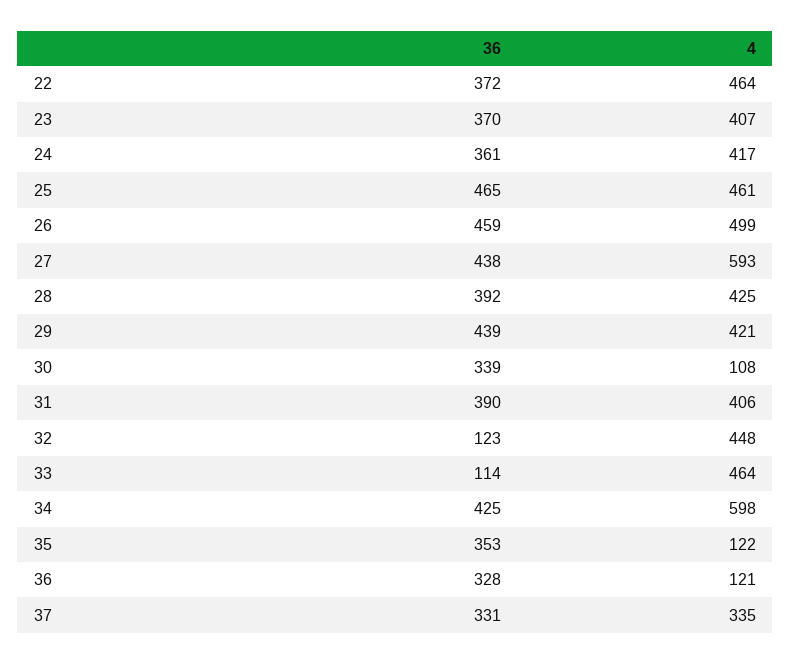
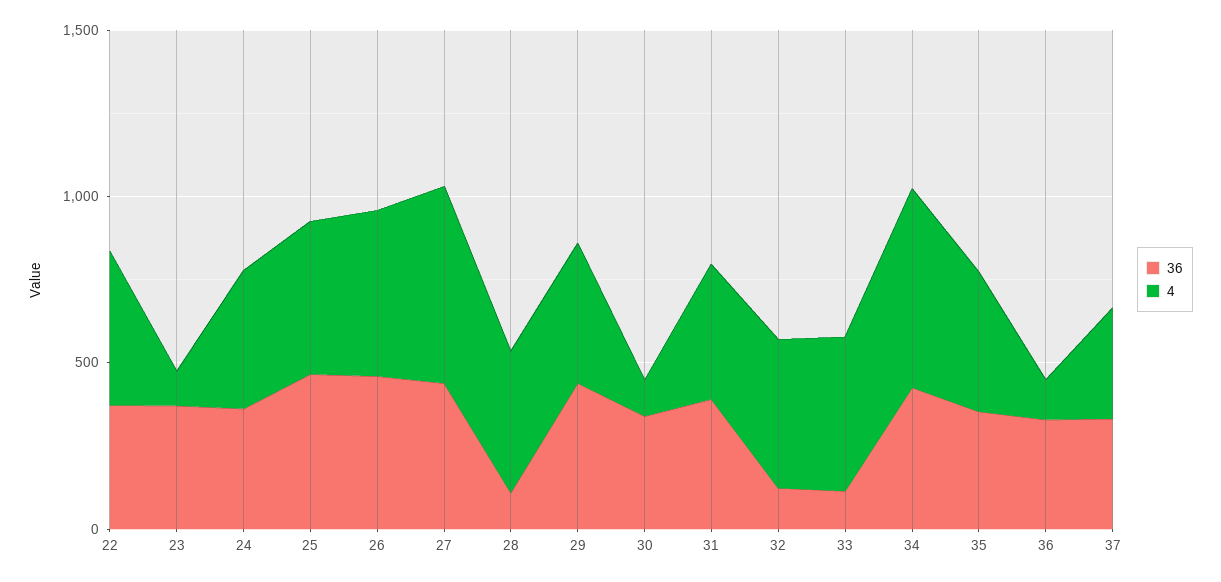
  {
    "36": {
      "22": 372,
      "23": 370,
      "24": 361,
      "25": 465,
      "26": 459,
      "27": 438,
-     "28": 392,
+     "28": 100,
      "29": 439,
      "30": 339,
      "31": 390,
      "32": 123,
      "33": 114,
      "34": 425,
      "35": 353,
      "36": 328,
      "37": 331
    },
    "4": {
      "22": 464,
-     "23": 407,
+     "23": 100,
      "24": 417,
      "25": 461,
      "26": 499,
      "27": 593,
      "28": 425,
      "29": 421,
      "30": 108,
      "31": 406,
      "32": 448,
      "33": 464,
      "34": 598,
-     "35": 122,
+     "35": 400,
      "36": 121,
      "37": 335
    }
  }

